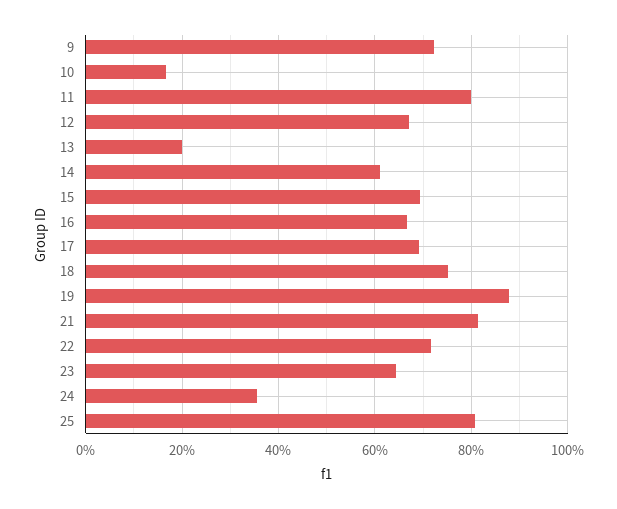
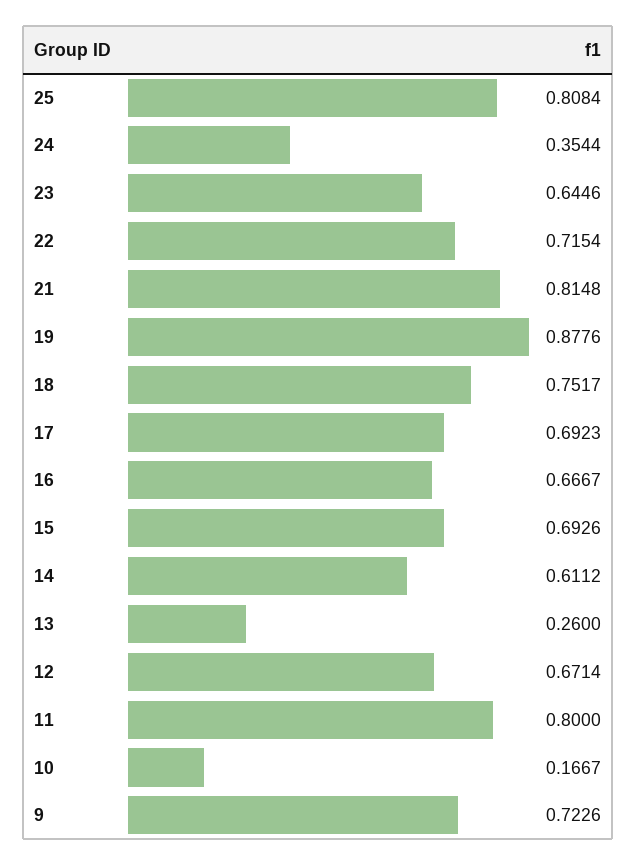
  {
    "9": 0.7226,
    "10": 0.1667,
    "11": 0.8,
    "12": 0.6714,
-   "13": 0.2,
+   "13": 0.26,
    "14": 0.6112,
    "15": 0.6926,
    "16": 0.6667,
    "17": 0.6923,
    "18": 0.7517,
    "19": 0.8776,
    "21": 0.8148,
    "22": 0.7154,
    "23": 0.6446,
    "24": 0.3544,
    "25": 0.8084
  }

